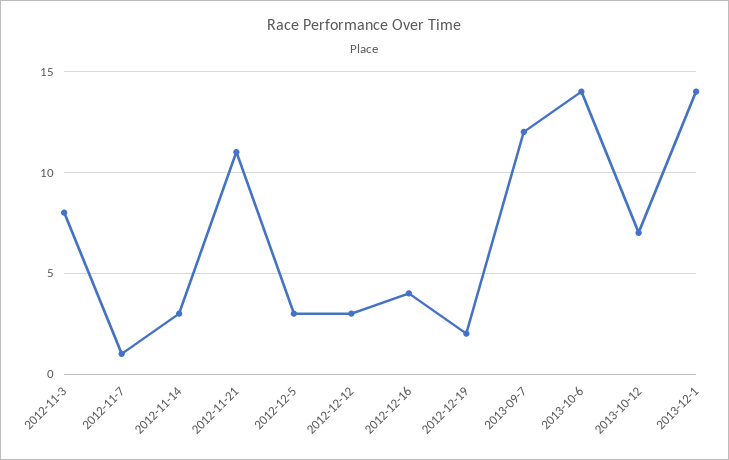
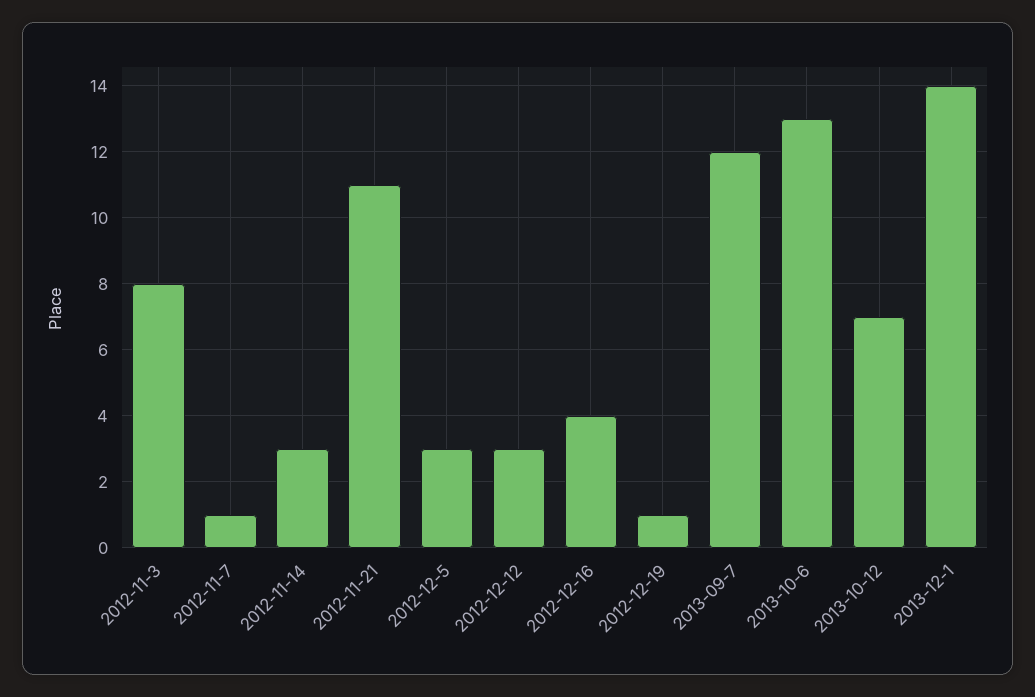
  {
    "2012-11-3": 8,
    "2012-11-7": 1,
    "2012-11-14": 3,
    "2012-11-21": 11,
    "2012-12-5": 3,
    "2012-12-12": 3,
    "2012-12-16": 4,
-   "2012-12-19": 2,
+   "2012-12-19": 1,
    "2013-09-7": 12,
-   "2013-10-6": 14,
+   "2013-10-6": 13,
    "2013-10-12": 7,
    "2013-12-1": 14
  }

